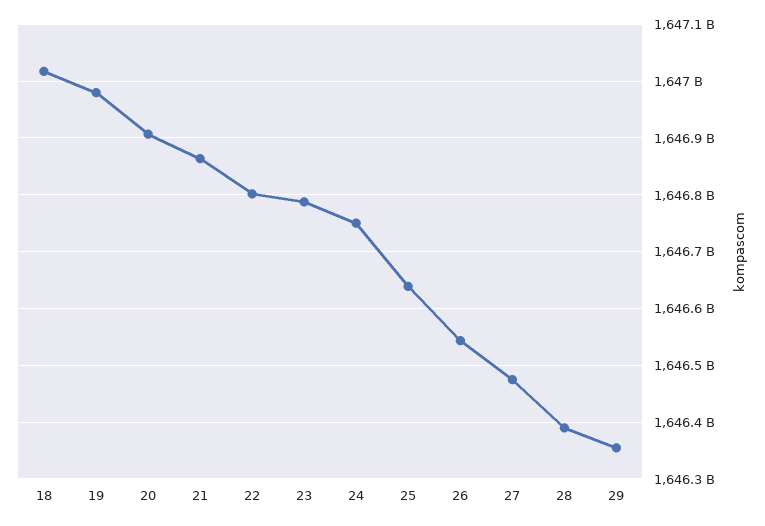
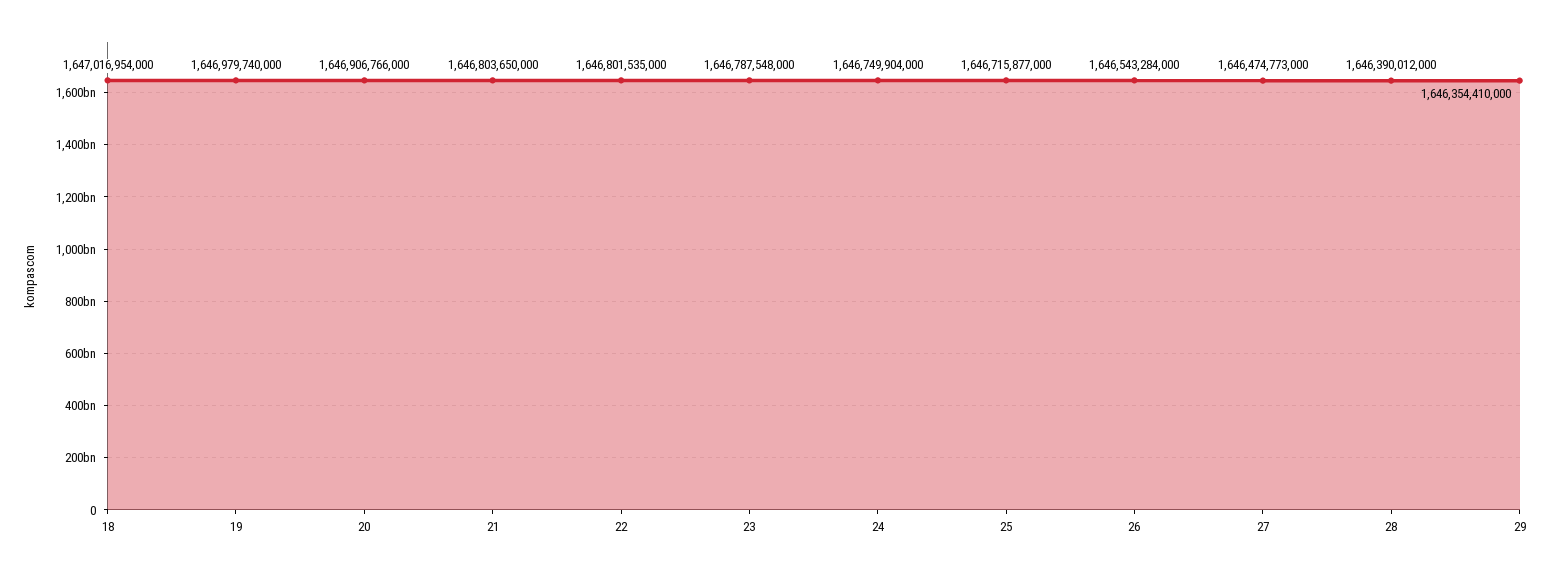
  {
    "18": 1647016954000,
    "19": 1646979740000,
    "20": 1646906766000,
-   "21": 1646860000000,
+   "21": 1646803650000,
    "22": 1646801535000,
    "23": 1646787548000,
    "24": 1646749904000,
-   "25": 1646640000000,
+   "25": 1646715877000,
    "26": 1646543284000,
    "27": 1646474773000,
    "28": 1646390012000,
    "29": 1646354410000
  }

